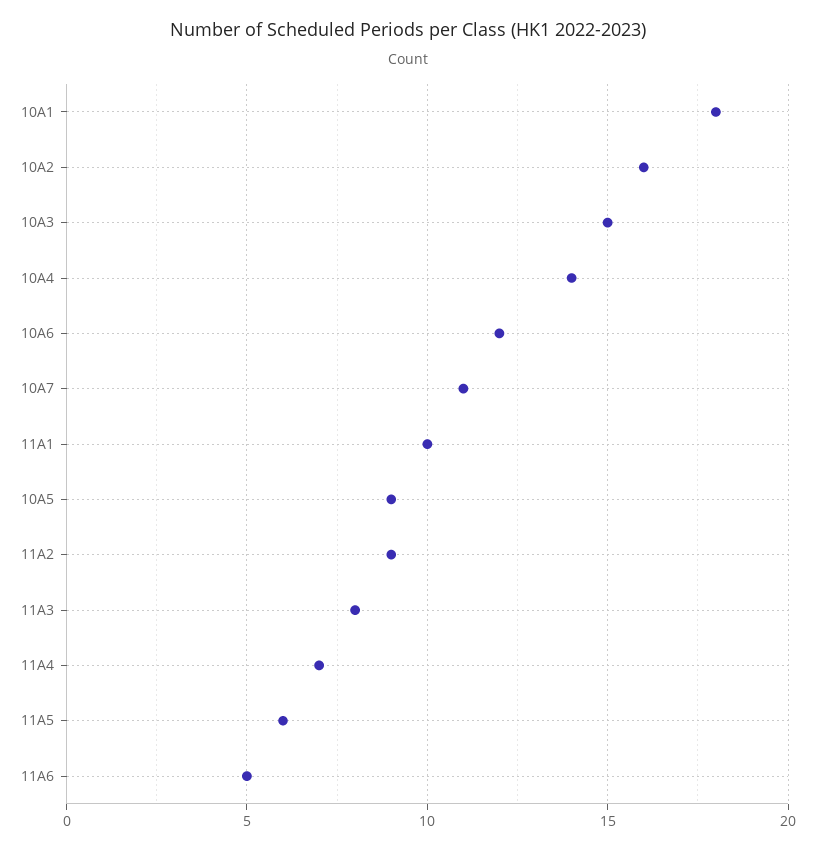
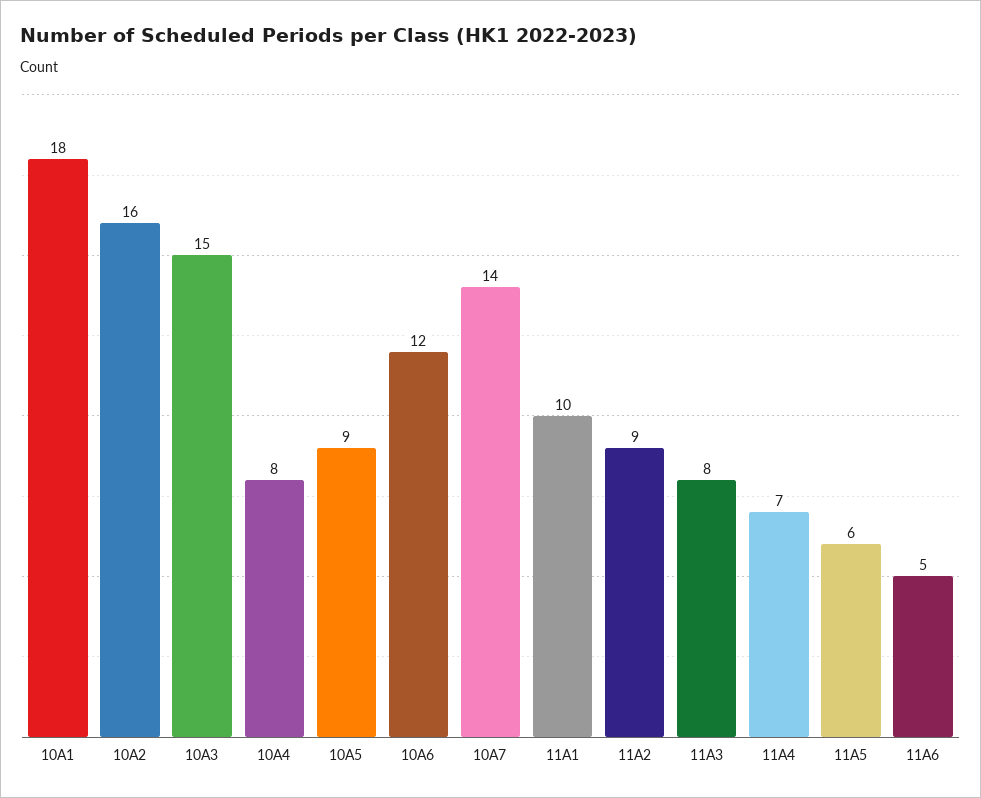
  {
    "10A1": 18,
    "10A2": 16,
    "10A3": 15,
-   "10A4": 14,
+   "10A4": 8,
    "10A6": 12,
-   "10A7": 11,
+   "10A7": 14,
    "11A1": 10,
    "10A5": 9,
    "11A2": 9,
    "11A3": 8,
    "11A4": 7,
    "11A5": 6,
    "11A6": 5
  }

